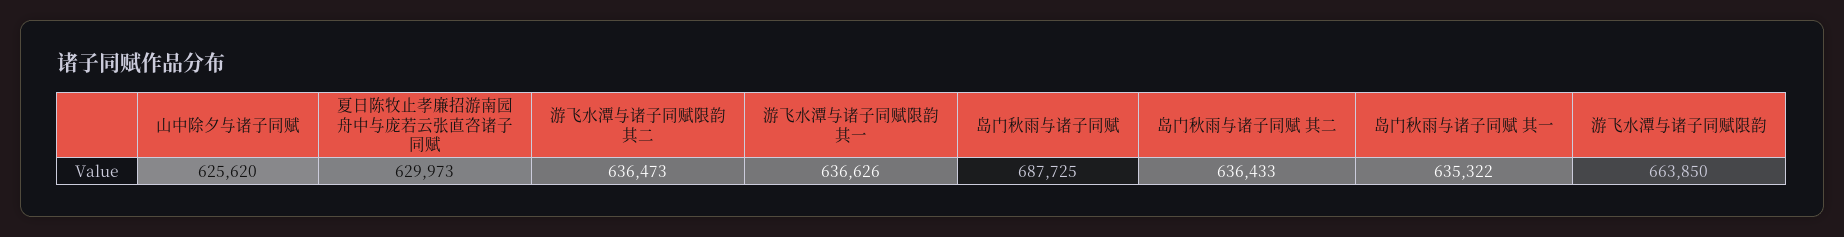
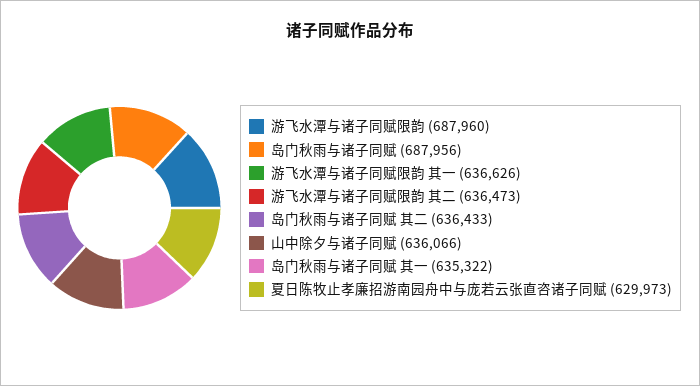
  {
-   "山中除夕与诸子同赋": 625620,
+   "山中除夕与诸子同赋": 636066,
    "夏日陈牧止孝廉招游南园舟中与庞若云张直咨诸子同赋": 629973,
    "游飞水潭与诸子同赋限韵 其二": 636473,
    "游飞水潭与诸子同赋限韵 其一": 636626,
-   "岛门秋雨与诸子同赋": 687725,
+   "岛门秋雨与诸子同赋": 687956,
    "岛门秋雨与诸子同赋 其二": 636433,
    "岛门秋雨与诸子同赋 其一": 635322,
-   "游飞水潭与诸子同赋限韵": 663850
+   "游飞水潭与诸子同赋限韵": 687960
  }

